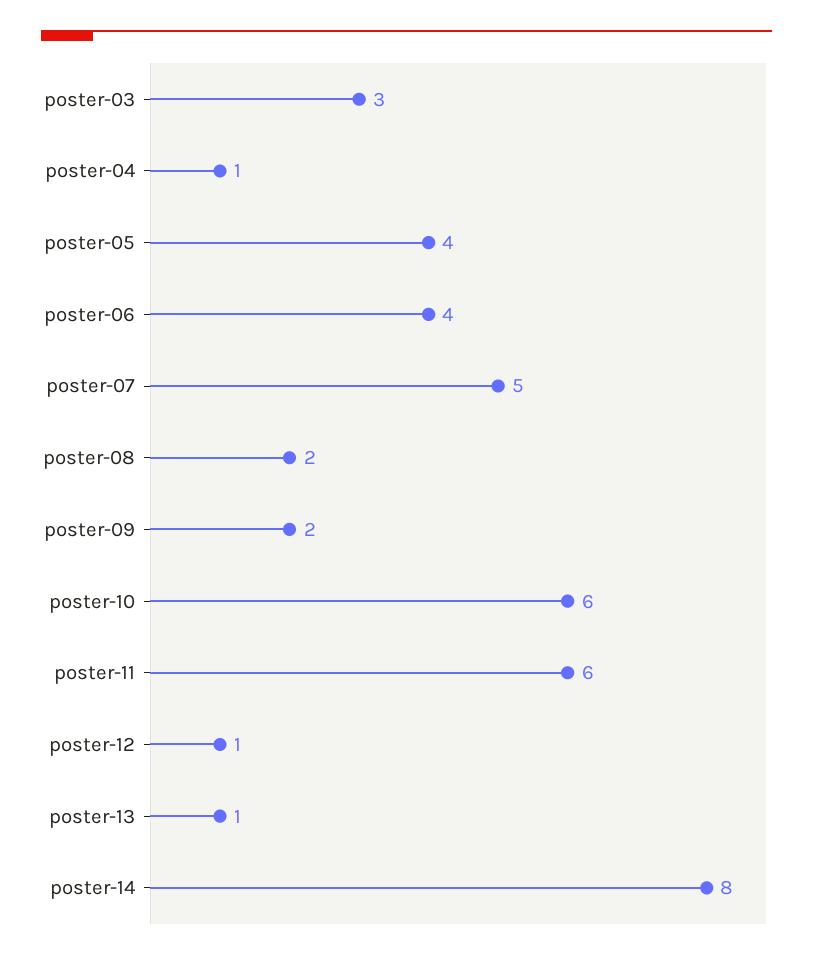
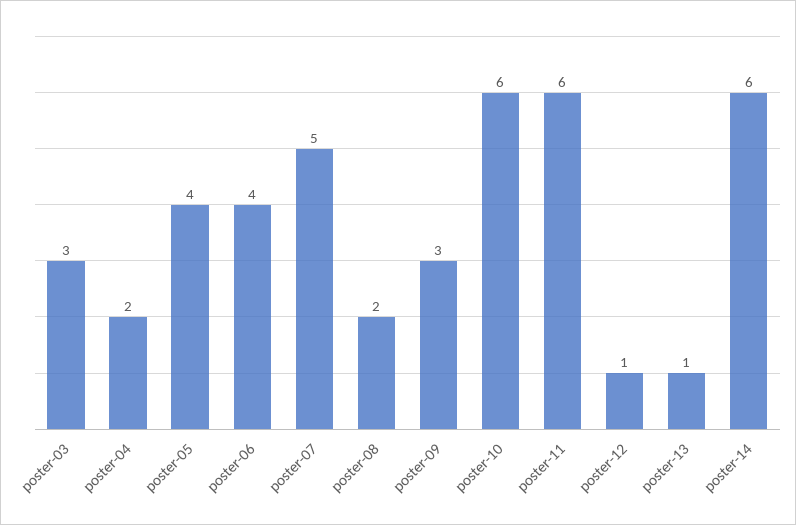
  {
    "poster-03": 3,
-   "poster-04": 1,
+   "poster-04": 2,
    "poster-05": 4,
    "poster-06": 4,
    "poster-07": 5,
    "poster-08": 2,
-   "poster-09": 2,
+   "poster-09": 3,
    "poster-10": 6,
    "poster-11": 6,
    "poster-12": 1,
    "poster-13": 1,
-   "poster-14": 8
+   "poster-14": 6
  }

